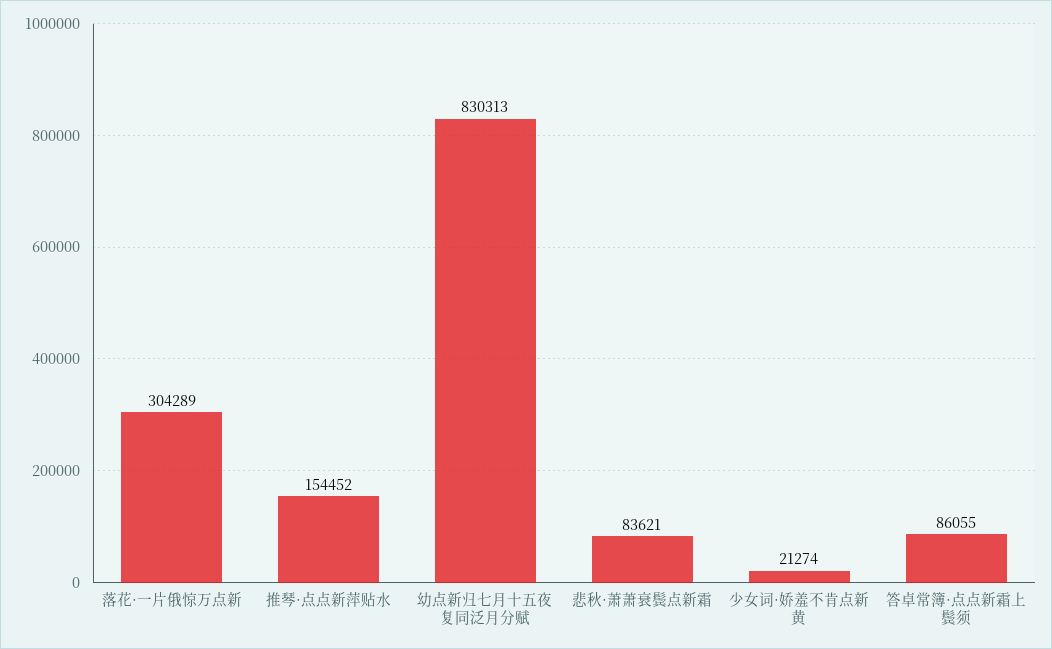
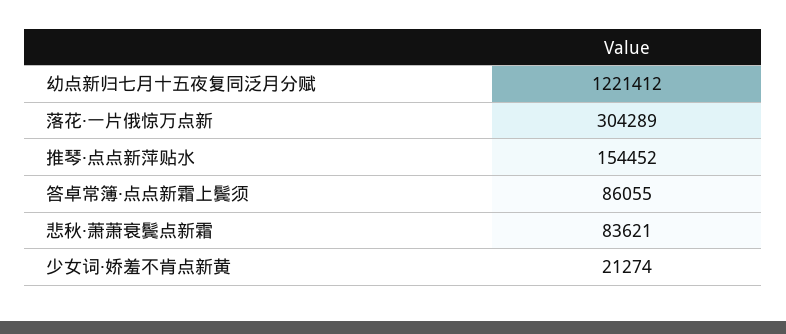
  {
    "落花·一片俄惊万点新": 304289,
    "推琴·点点新萍贴水": 154452,
-   "幼点新归七月十五夜复同泛月分赋": 830313,
+   "幼点新归七月十五夜复同泛月分赋": 1221412,
    "悲秋·萧萧衰鬓点新霜": 83621,
    "少女词·娇羞不肯点新黄": 21274,
    "答卓常簿·点点新霜上鬓须": 86055
  }

